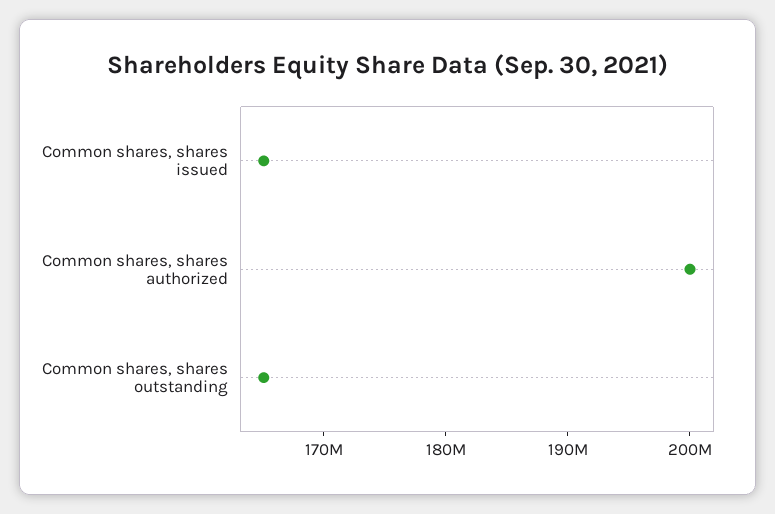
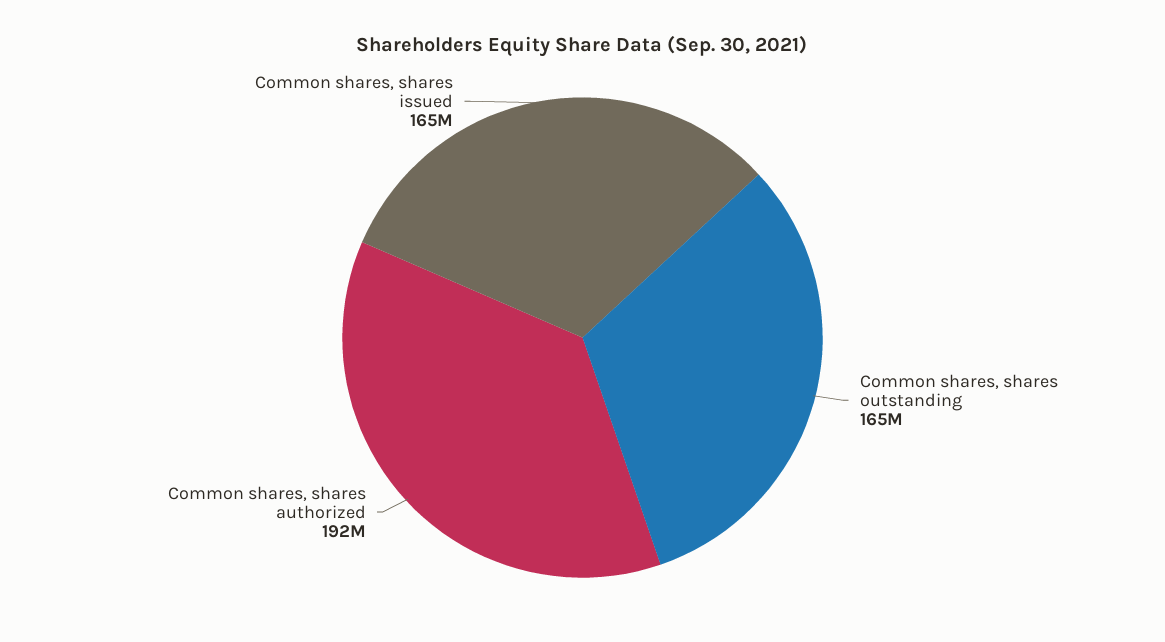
  {
    "Common shares, shares issued": 165000000,
-   "Common shares, shares authorized": 200000000,
+   "Common shares, shares authorized": 192000000,
    "Common shares, shares outstanding": 165000000
  }

